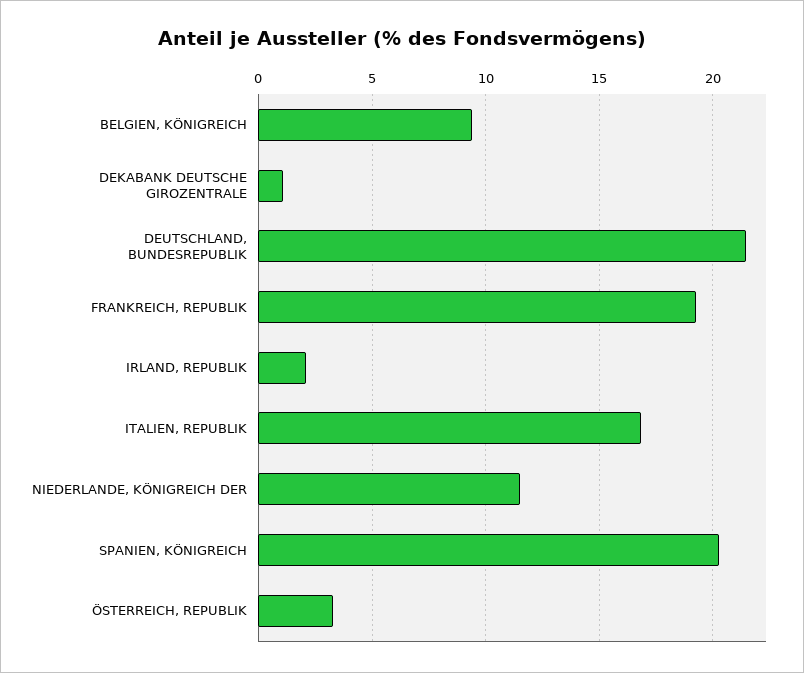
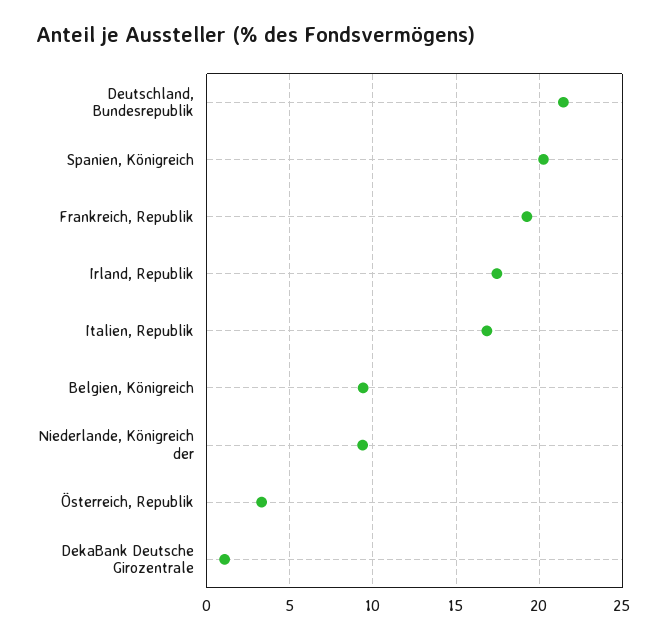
  {
    "BELGIEN, KÖNIGREICH": 9.5,
    "DEKABANK DEUTSCHE GIROZENTRALE": 1,
    "DEUTSCHLAND, BUNDESREPUBLIK": 21.5,
    "FRANKREICH, REPUBLIK": 19.5,
-   "IRLAND, REPUBLIK": 2,
+   "IRLAND, REPUBLIK": 17.5,
    "ITALIEN, REPUBLIK": 17,
-   "NIEDERLANDE, KÖNIGREICH DER": 11.5,
+   "NIEDERLANDE, KÖNIGREICH DER": 9.5,
    "SPANIEN, KÖNIGREICH": 20.5,
    "ÖSTERREICH, REPUBLIK": 3.5
  }

